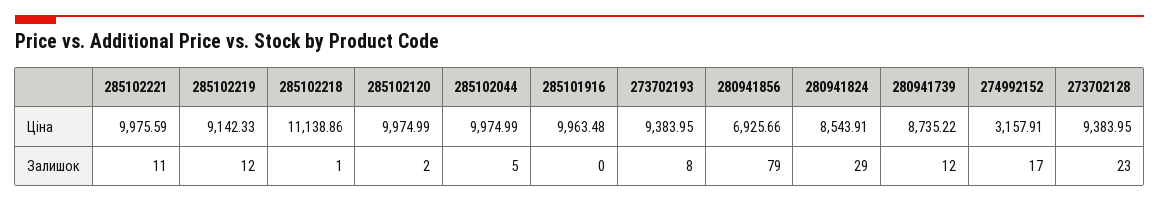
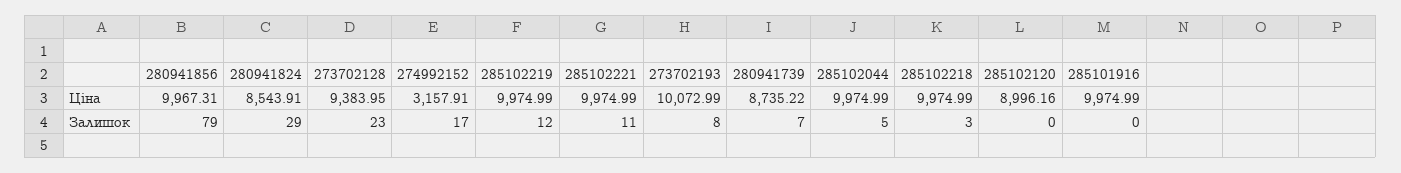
  {
    "285102221": {
-     "Ціна": 9975.59,
+     "Ціна": 9974.99,
      "Залишок": 11
    },
    "285102219": {
-     "Ціна": 9142.33,
+     "Ціна": 9974.99,
      "Залишок": 12
    },
    "285102218": {
-     "Ціна": 11138.86,
+     "Ціна": 9974.99,
-     "Залишок": 1
+     "Залишок": 3
    },
    "285102120": {
-     "Ціна": 9974.99,
+     "Ціна": 8996.16,
-     "Залишок": 2
+     "Залишок": 0
    },
    "285102044": {
      "Ціна": 9974.99,
      "Залишок": 5
    },
    "285101916": {
-     "Ціна": 9963.48,
+     "Ціна": 9974.99,
      "Залишок": 0
    },
    "273702193": {
-     "Ціна": 9383.95,
+     "Ціна": 10072.99,
      "Залишок": 8
    },
    "280941856": {
-     "Ціна": 6925.66,
+     "Ціна": 9967.31,
      "Залишок": 79
    },
    "280941824": {
      "Ціна": 8543.91,
      "Залишок": 29
    },
    "280941739": {
      "Ціна": 8735.22,
-     "Залишок": 12
+     "Залишок": 7
    },
    "274992152": {
      "Ціна": 3157.91,
      "Залишок": 17
    },
    "273702128": {
      "Ціна": 9383.95,
      "Залишок": 23
    }
  }

